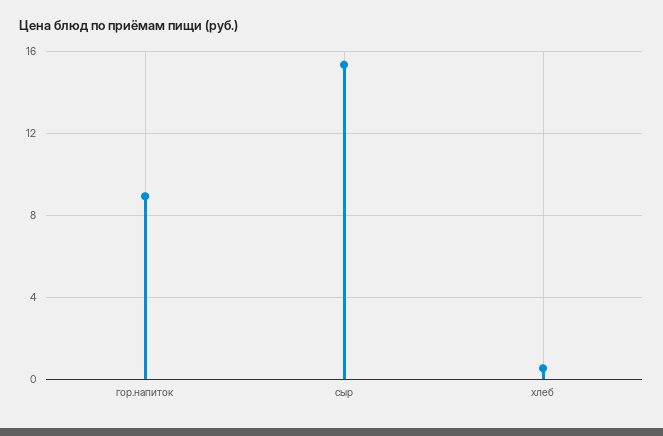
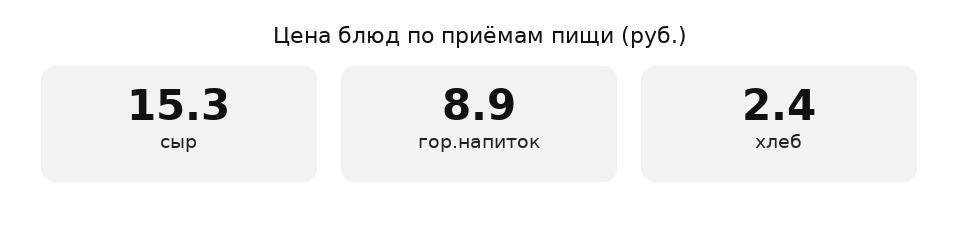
  {
    "гор.напиток": 8.9,
    "сыр": 15.3,
-   "хлеб": 0.5
+   "хлеб": 2.4
  }

